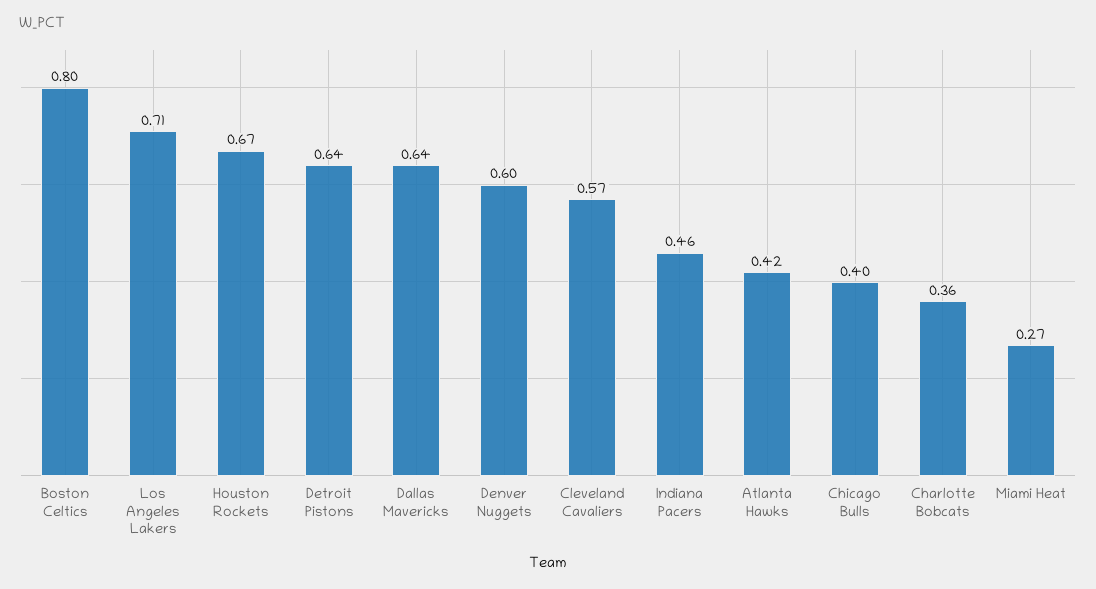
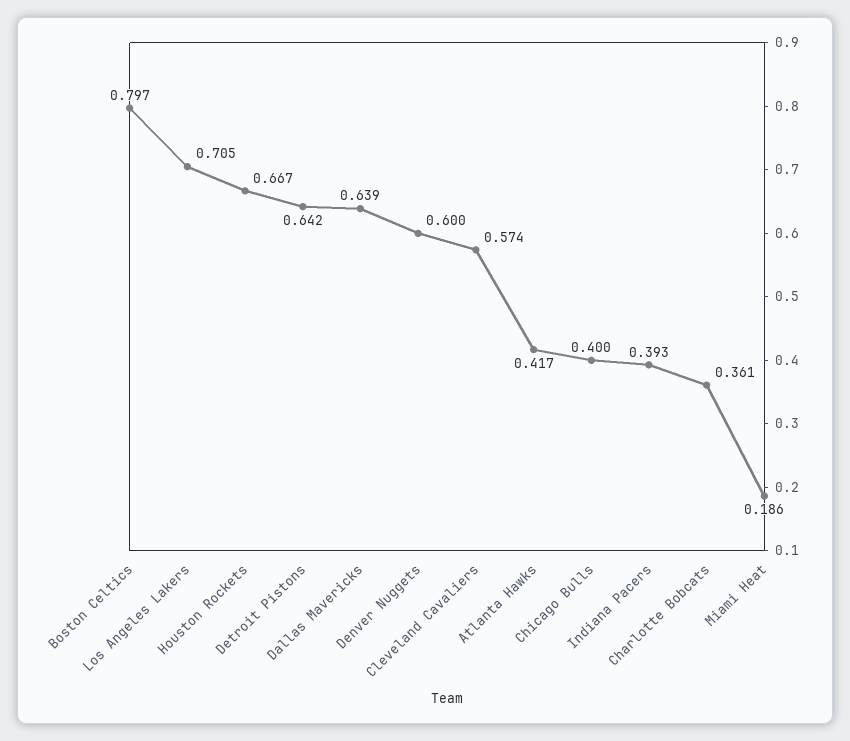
  {
    "Boston Celtics": 0.797,
    "Los Angeles Lakers": 0.705,
    "Houston Rockets": 0.667,
    "Detroit Pistons": 0.642,
    "Dallas Mavericks": 0.639,
    "Denver Nuggets": 0.6,
    "Cleveland Cavaliers": 0.574,
-   "Indiana Pacers": 0.46,
+   "Indiana Pacers": 0.393,
    "Atlanta Hawks": 0.417,
    "Chicago Bulls": 0.4,
    "Charlotte Bobcats": 0.361,
-   "Miami Heat": 0.27
+   "Miami Heat": 0.186
  }

